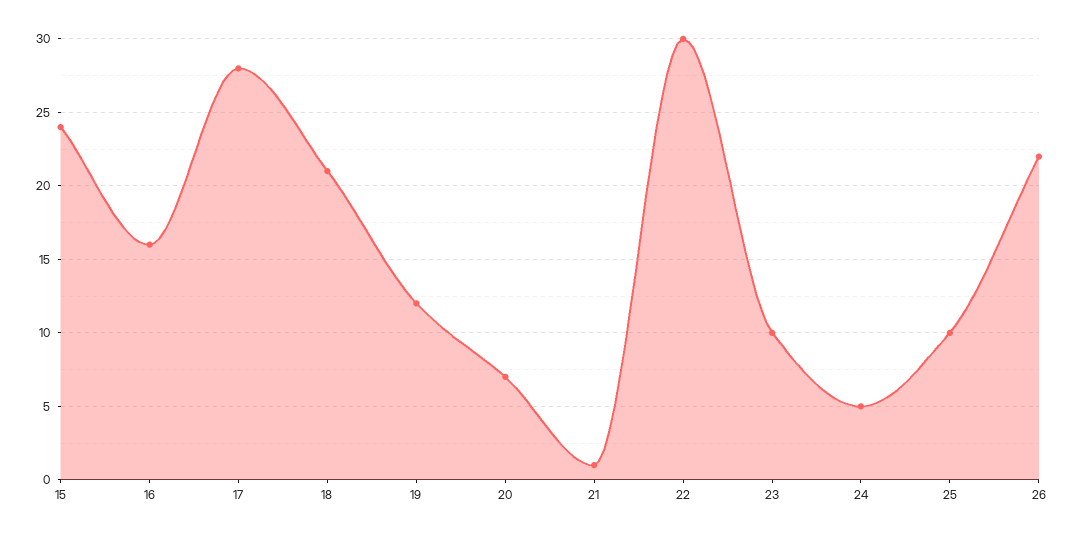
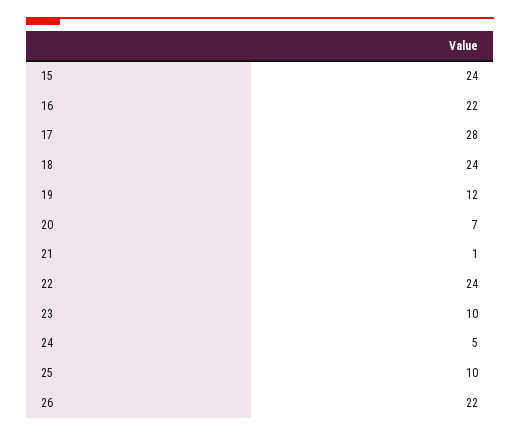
  {
    "15": 24,
-   "16": 16,
+   "16": 22,
    "17": 28,
-   "18": 21,
+   "18": 24,
    "19": 12,
    "20": 7,
    "21": 1,
-   "22": 30,
+   "22": 24,
    "23": 10,
    "24": 5,
    "25": 10,
    "26": 22
  }

